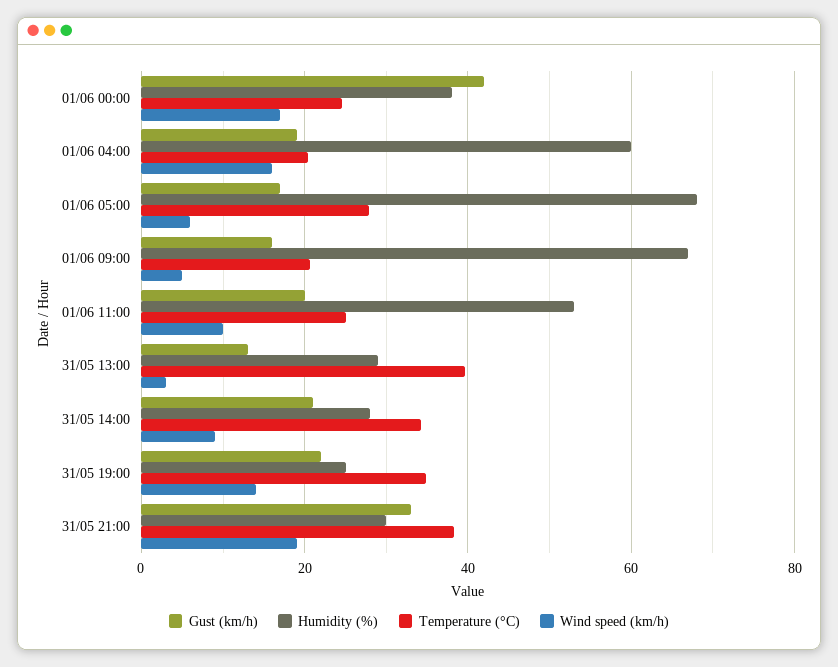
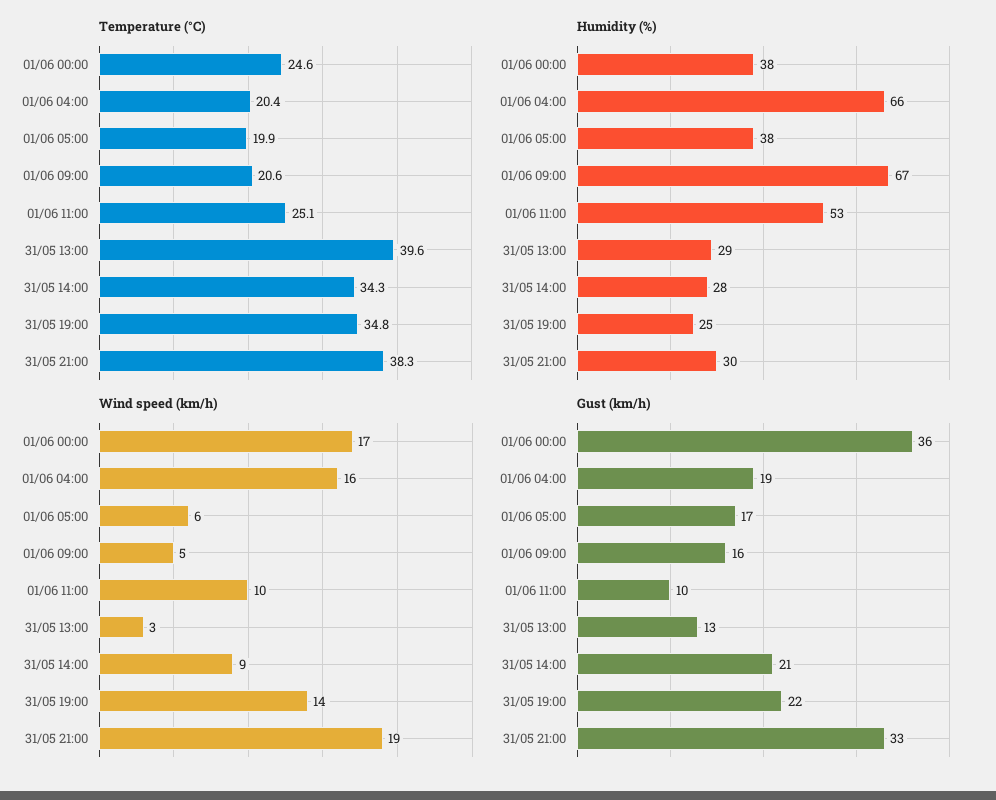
  {
    "Gust (km/h)": {
-     "01/06 00:00": 42,
+     "01/06 00:00": 36,
      "01/06 04:00": 19,
      "01/06 05:00": 17,
      "01/06 09:00": 16,
-     "01/06 11:00": 20,
+     "01/06 11:00": 10,
      "31/05 13:00": 13,
      "31/05 14:00": 21,
      "31/05 19:00": 22,
      "31/05 21:00": 33
    },
    "Humidity (%)": {
      "01/06 00:00": 38,
-     "01/06 04:00": 60,
+     "01/06 04:00": 66,
-     "01/06 05:00": 68,
+     "01/06 05:00": 38,
      "01/06 09:00": 67,
      "01/06 11:00": 53,
      "31/05 13:00": 29,
      "31/05 14:00": 28,
      "31/05 19:00": 25,
      "31/05 21:00": 30
    },
    "Temperature (°C)": {
      "01/06 00:00": 24.6,
      "01/06 04:00": 20.4,
-     "01/06 05:00": 28,
+     "01/06 05:00": 19.9,
      "01/06 09:00": 20.6,
      "01/06 11:00": 25.1,
      "31/05 13:00": 39.6,
      "31/05 14:00": 34.3,
      "31/05 19:00": 34.8,
      "31/05 21:00": 38.3
    },
    "Wind speed (km/h)": {
      "01/06 00:00": 17,
      "01/06 04:00": 16,
      "01/06 05:00": 6,
      "01/06 09:00": 5,
      "01/06 11:00": 10,
      "31/05 13:00": 3,
      "31/05 14:00": 9,
      "31/05 19:00": 14,
      "31/05 21:00": 19
    }
  }

